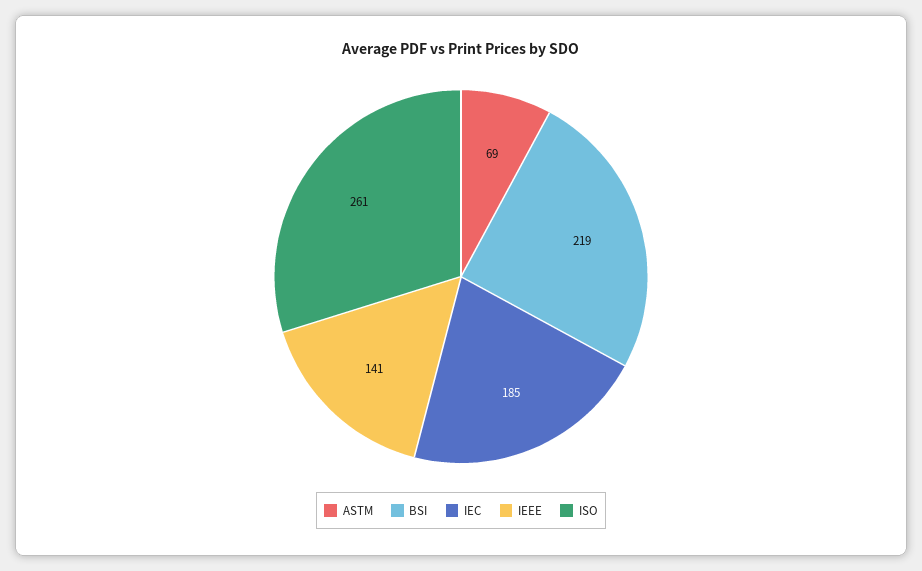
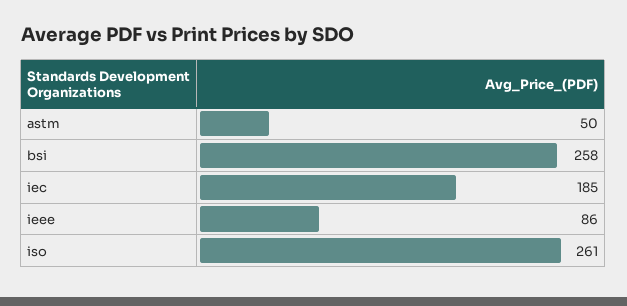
  {
-   "ASTM": 69,
+   "ASTM": 50,
-   "BSI": 219,
+   "BSI": 258,
    "IEC": 185,
-   "IEEE": 141,
+   "IEEE": 86,
    "ISO": 261
  }

